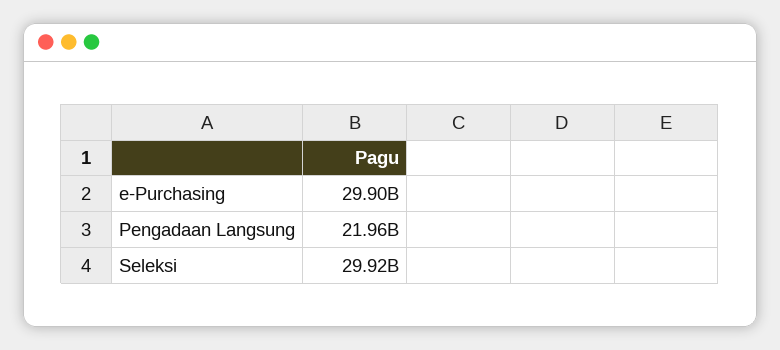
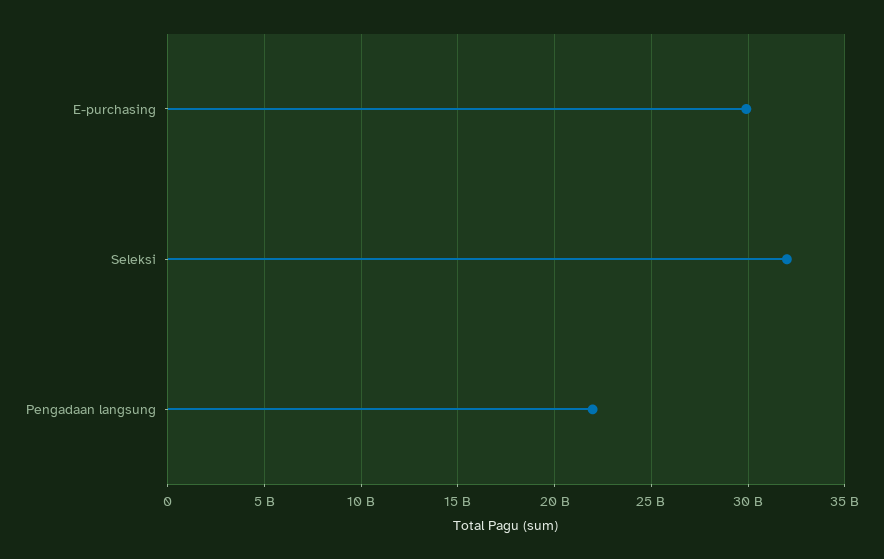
  {
    "e-Purchasing": 29900000000,
    "Pengadaan Langsung": 21960000000,
-   "Seleksi": 29920000000
+   "Seleksi": 32000000000
  }

